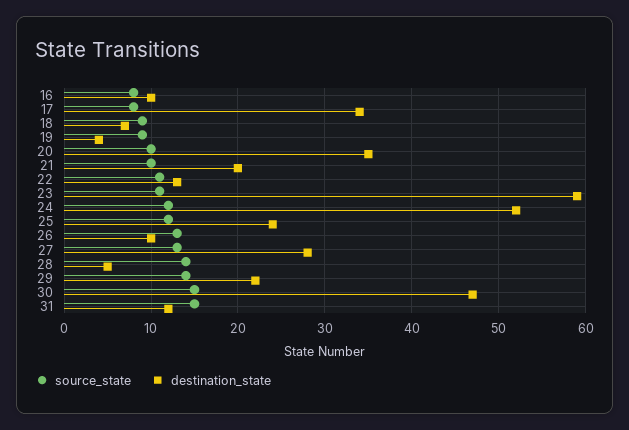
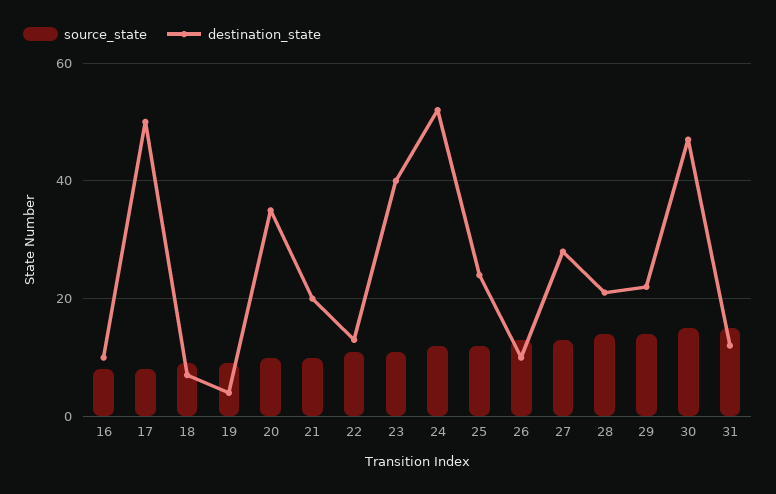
  {
    "source_state": {
      "16": 8,
      "17": 8,
      "18": 9,
      "19": 9,
      "20": 10,
      "21": 10,
      "22": 11,
      "23": 11,
      "24": 12,
      "25": 12,
      "26": 13,
      "27": 13,
      "28": 14,
      "29": 14,
      "30": 15,
      "31": 15
    },
    "destination_state": {
      "16": 10,
-     "17": 34,
+     "17": 50,
      "18": 7,
      "19": 4,
      "20": 35,
      "21": 20,
      "22": 13,
-     "23": 59,
+     "23": 40,
      "24": 52,
      "25": 24,
      "26": 10,
      "27": 28,
-     "28": 5,
+     "28": 20,
      "29": 22,
      "30": 47,
      "31": 12
    }
  }

